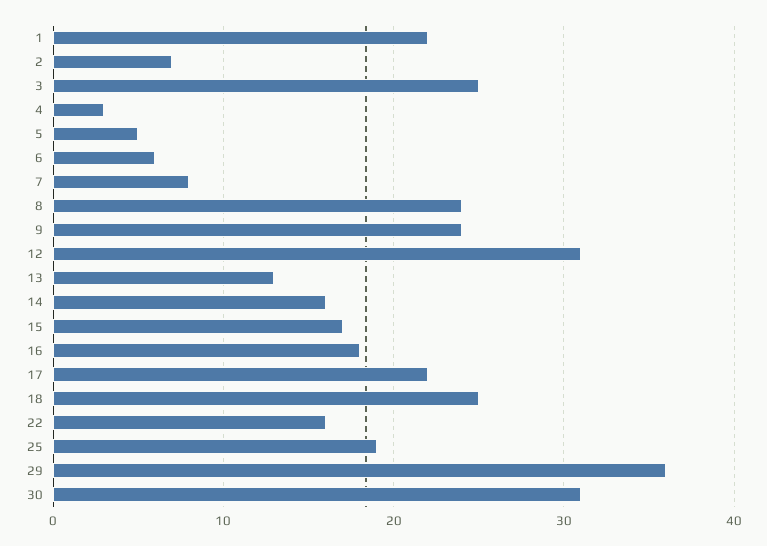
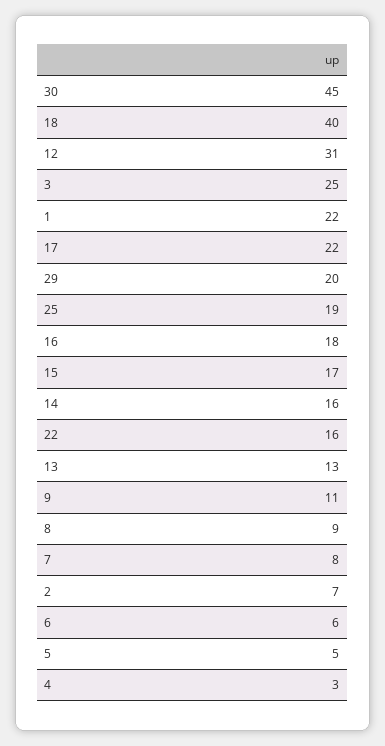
  {
    "1": 22,
    "2": 7,
    "3": 25,
    "4": 3,
    "5": 5,
    "6": 6,
    "7": 8,
-   "8": 24,
+   "8": 9,
-   "9": 24,
+   "9": 11,
    "12": 31,
    "13": 13,
    "14": 16,
    "15": 17,
    "16": 18,
    "17": 22,
-   "18": 25,
+   "18": 40,
    "22": 16,
    "25": 19,
-   "29": 36,
+   "29": 20,
-   "30": 31
+   "30": 45
  }

